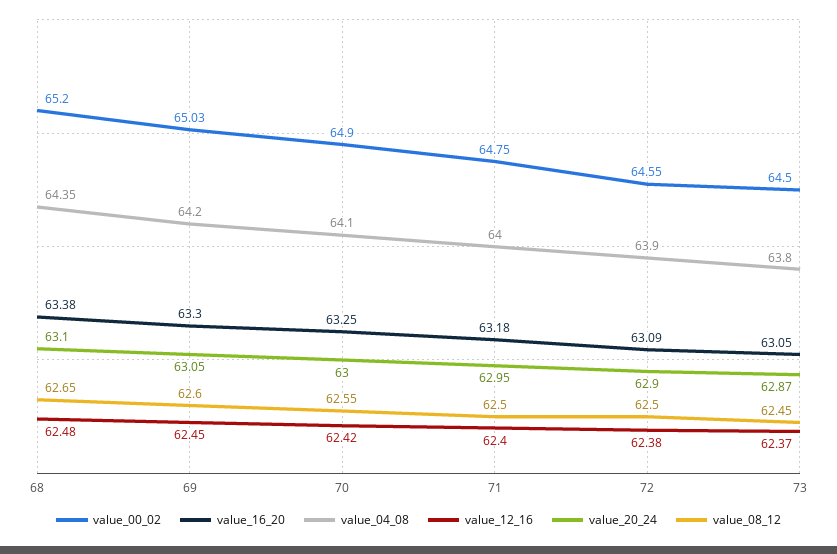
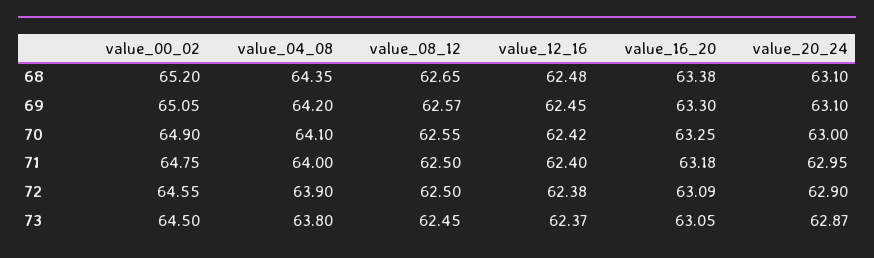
  {
    "value_00_02": {
      "68": 65.2,
-     "69": 65.03,
+     "69": 65.05,
      "70": 64.9,
      "71": 64.75,
      "72": 64.55,
      "73": 64.5
    },
    "value_16_20": {
      "68": 63.38,
      "69": 63.3,
      "70": 63.25,
      "71": 63.18,
      "72": 63.09,
      "73": 63.05
    },
    "value_04_08": {
      "68": 64.35,
      "69": 64.2,
      "70": 64.1,
      "71": 64,
      "72": 63.9,
      "73": 63.8
    },
    "value_12_16": {
      "68": 62.48,
      "69": 62.45,
      "70": 62.42,
      "71": 62.4,
      "72": 62.38,
      "73": 62.37
    },
    "value_20_24": {
      "68": 63.1,
-     "69": 63.05,
+     "69": 63.1,
      "70": 63,
      "71": 62.95,
      "72": 62.9,
      "73": 62.87
    },
    "value_08_12": {
      "68": 62.65,
-     "69": 62.6,
+     "69": 62.57,
      "70": 62.55,
      "71": 62.5,
      "72": 62.5,
      "73": 62.45
    }
  }

